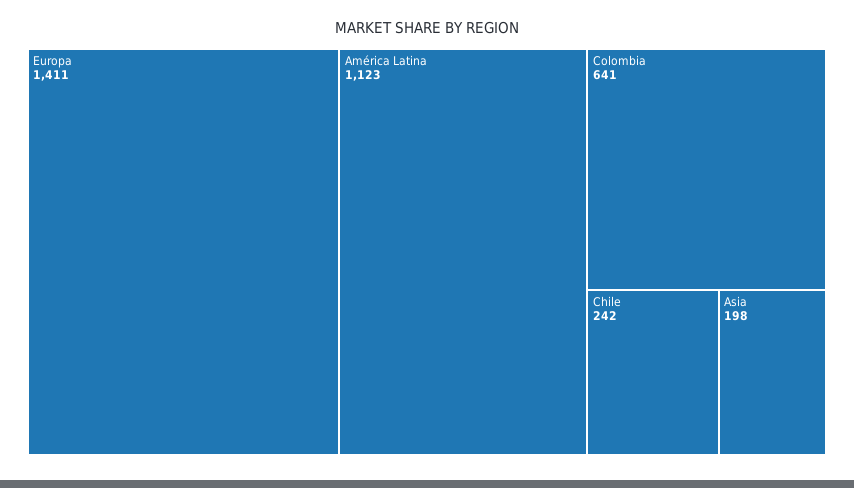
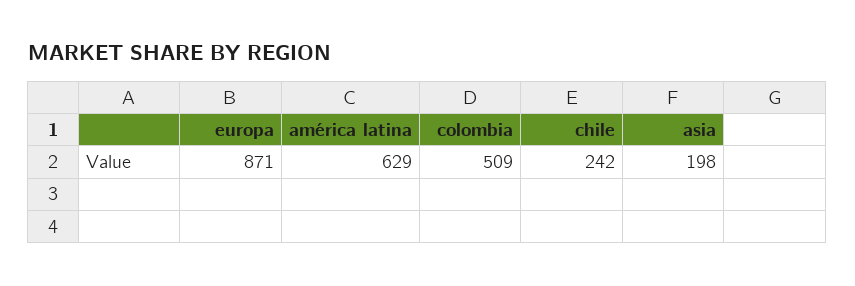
  {
-   "Europa": 1411,
+   "Europa": 871,
-   "América Latina": 1123,
+   "América Latina": 629,
-   "Colombia": 641,
+   "Colombia": 509,
    "Chile": 242,
    "Asia": 198
  }

